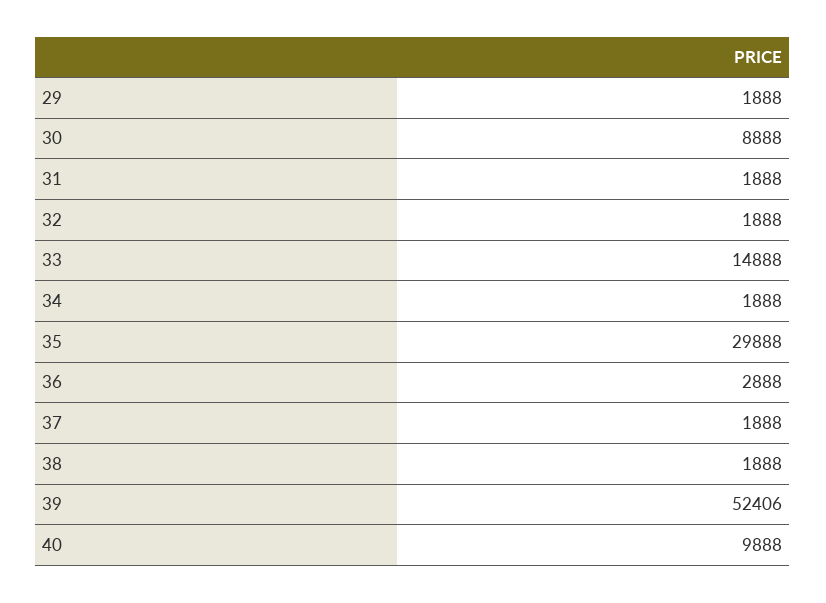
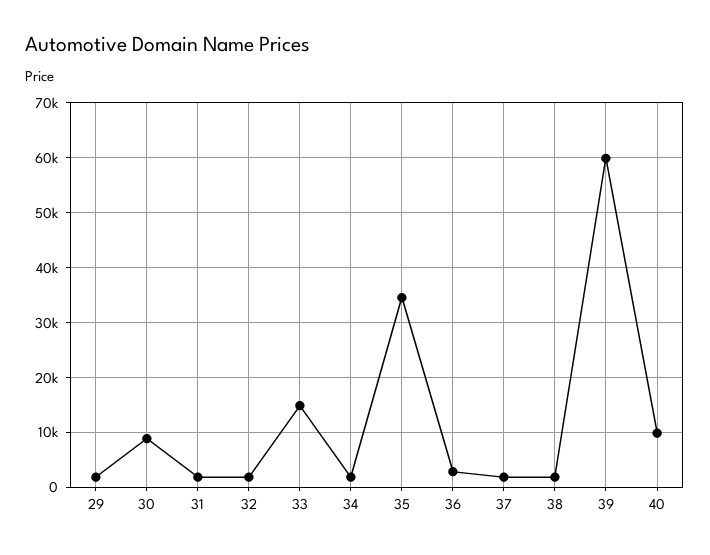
  {
    "29": 1888,
    "30": 8888,
    "31": 1888,
    "32": 1888,
    "33": 14888,
    "34": 1888,
-   "35": 29888,
+   "35": 34000,
    "36": 2888,
    "37": 1888,
    "38": 1888,
-   "39": 52406,
+   "39": 60000,
    "40": 9888
  }

